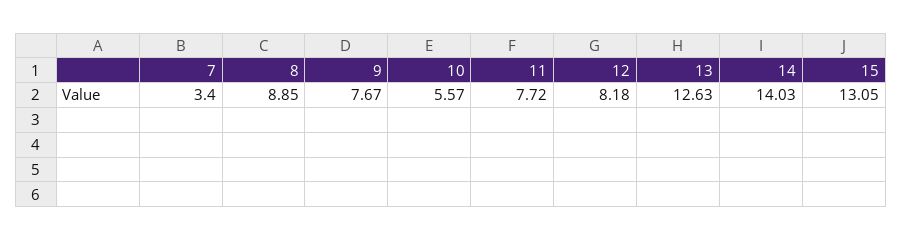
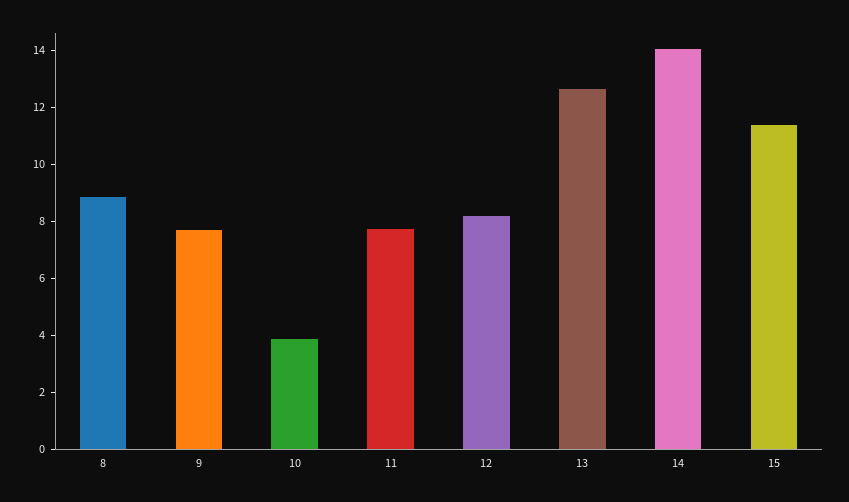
  {
-   "7": 3.4,
    "8": 8.85,
    "9": 7.67,
-   "10": 5.57,
+   "10": 4,
    "11": 7.72,
    "12": 8.18,
    "13": 12.63,
    "14": 14.03,
-   "15": 13.05
+   "15": 11.5
  }

